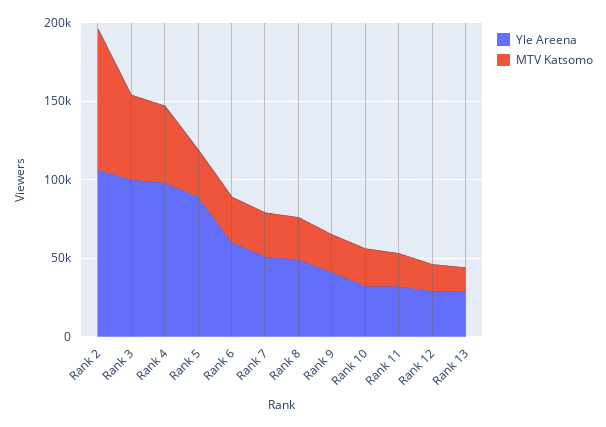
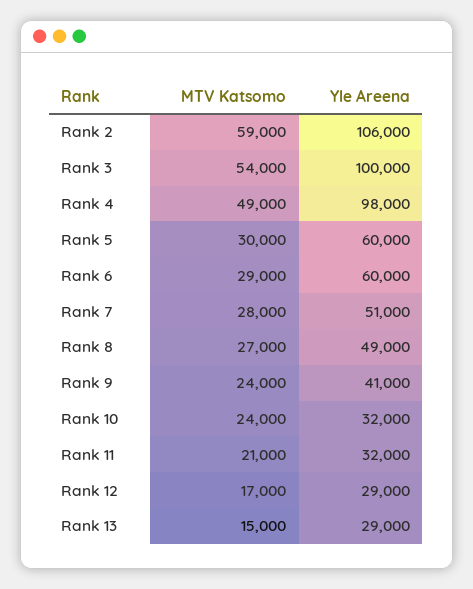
  {
    "Yle Areena": {
      "Rank 2": 106000,
      "Rank 3": 100000,
      "Rank 4": 98000,
-     "Rank 5": 90000,
+     "Rank 5": 60000,
      "Rank 6": 60000,
      "Rank 7": 51000,
      "Rank 8": 49000,
      "Rank 9": 41000,
      "Rank 10": 32000,
      "Rank 11": 32000,
      "Rank 12": 29000,
      "Rank 13": 29000
    },
    "MTV Katsomo": {
-     "Rank 2": 90000,
+     "Rank 2": 59000,
      "Rank 3": 54000,
      "Rank 4": 49000,
      "Rank 5": 30000,
      "Rank 6": 29000,
      "Rank 7": 28000,
      "Rank 8": 27000,
      "Rank 9": 24000,
      "Rank 10": 24000,
      "Rank 11": 21000,
      "Rank 12": 17000,
      "Rank 13": 15000
    }
  }

